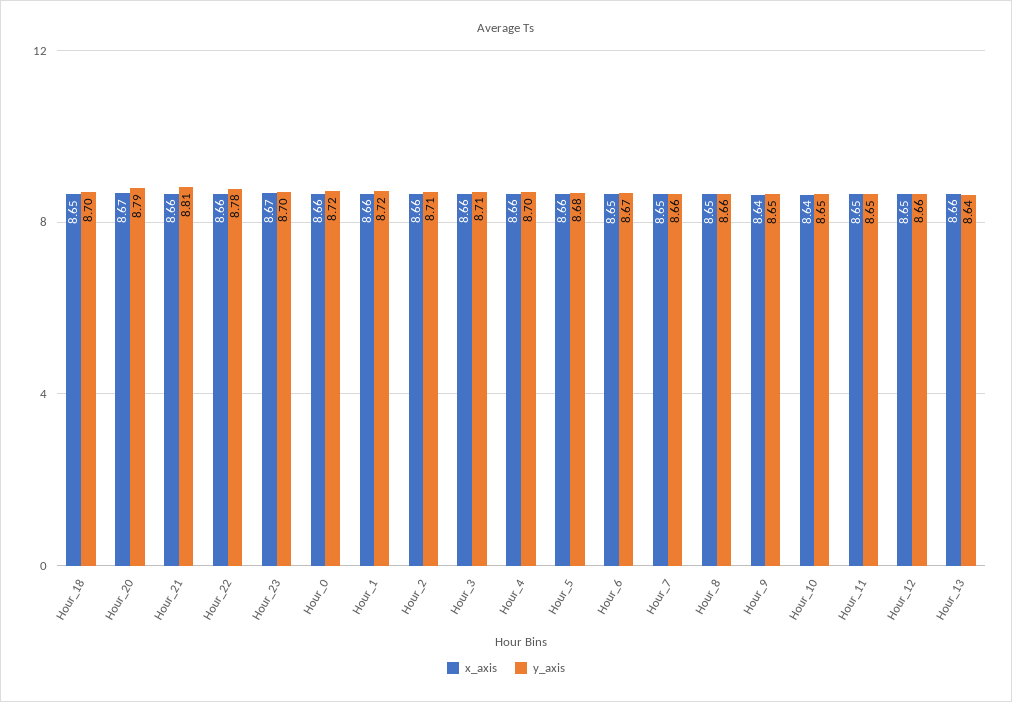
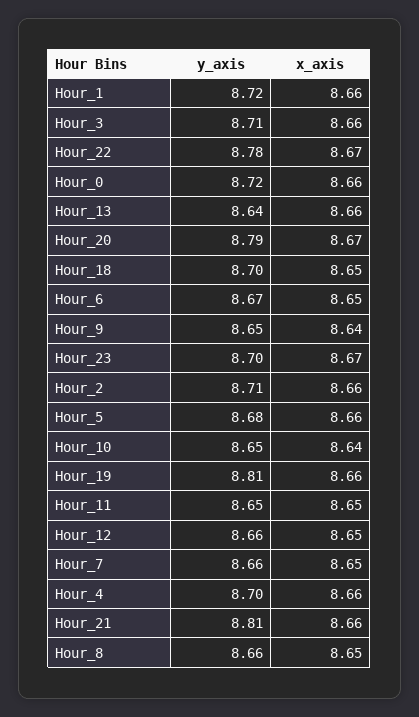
  {
    "x_axis": {
      "Hour_18": 8.65,
      "Hour_20": 8.67,
      "Hour_21": 8.66,
-     "Hour_22": 8.66,
+     "Hour_22": 8.67,
      "Hour_23": 8.67,
      "Hour_0": 8.66,
      "Hour_1": 8.66,
      "Hour_2": 8.66,
      "Hour_3": 8.66,
      "Hour_4": 8.66,
      "Hour_5": 8.66,
      "Hour_6": 8.65,
      "Hour_7": 8.65,
      "Hour_8": 8.65,
      "Hour_9": 8.64,
      "Hour_10": 8.64,
      "Hour_11": 8.65,
      "Hour_12": 8.65,
-     "Hour_13": 8.66
+     "Hour_13": 8.66,
+     "Hour_19": 8.66
    },
    "y_axis": {
      "Hour_18": 8.7,
      "Hour_20": 8.79,
      "Hour_21": 8.81,
      "Hour_22": 8.78,
      "Hour_23": 8.7,
      "Hour_0": 8.72,
      "Hour_1": 8.72,
      "Hour_2": 8.71,
      "Hour_3": 8.71,
      "Hour_4": 8.7,
      "Hour_5": 8.68,
      "Hour_6": 8.67,
      "Hour_7": 8.66,
      "Hour_8": 8.66,
      "Hour_9": 8.65,
      "Hour_10": 8.65,
      "Hour_11": 8.65,
      "Hour_12": 8.66,
-     "Hour_13": 8.64
+     "Hour_13": 8.64,
+     "Hour_19": 8.81
    }
  }

